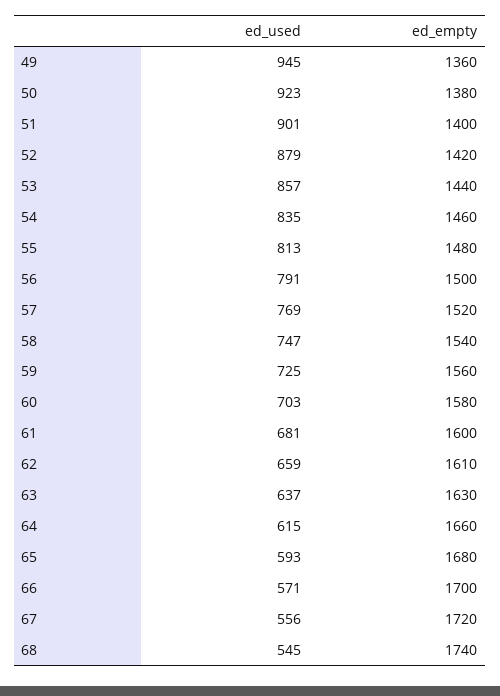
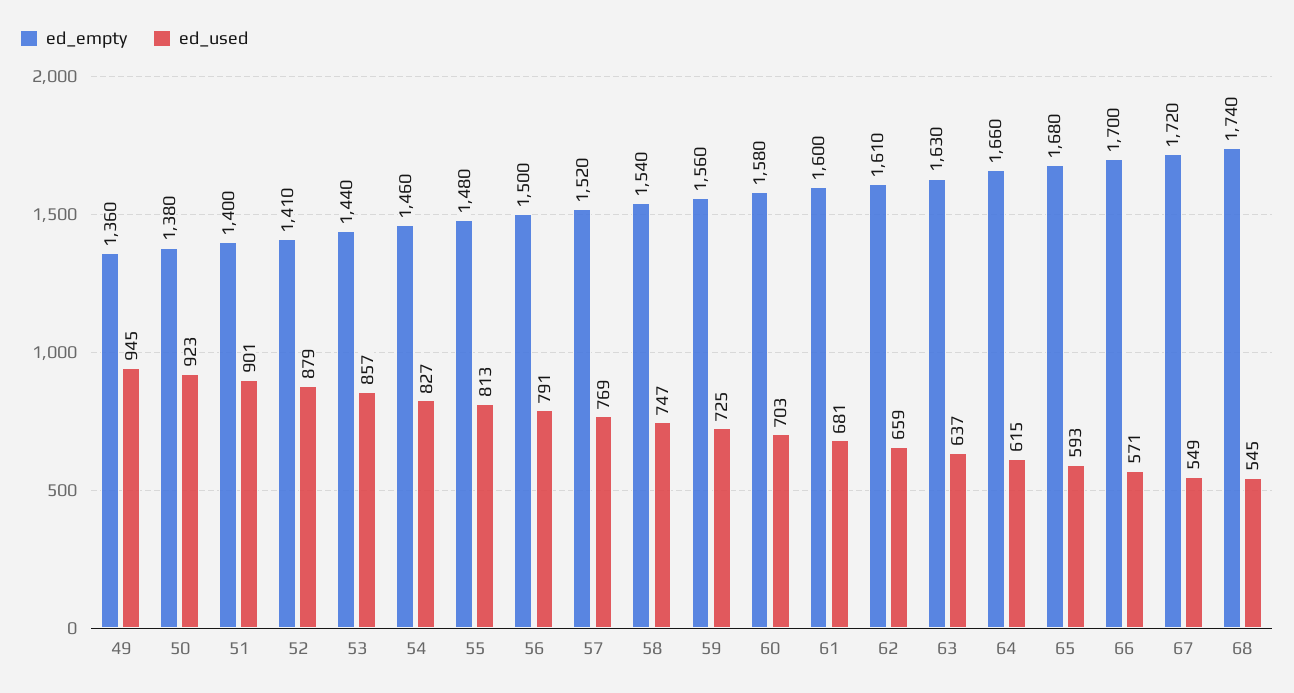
  {
    "ed_used": {
      "49": 945,
      "50": 923,
      "51": 901,
      "52": 879,
      "53": 857,
-     "54": 835,
+     "54": 827,
      "55": 813,
      "56": 791,
      "57": 769,
      "58": 747,
      "59": 725,
      "60": 703,
      "61": 681,
      "62": 659,
      "63": 637,
      "64": 615,
      "65": 593,
      "66": 571,
-     "67": 556,
+     "67": 549,
      "68": 545
    },
    "ed_empty": {
      "49": 1360,
      "50": 1380,
      "51": 1400,
-     "52": 1420,
+     "52": 1410,
      "53": 1440,
      "54": 1460,
      "55": 1480,
      "56": 1500,
      "57": 1520,
      "58": 1540,
      "59": 1560,
      "60": 1580,
      "61": 1600,
      "62": 1610,
      "63": 1630,
      "64": 1660,
      "65": 1680,
      "66": 1700,
      "67": 1720,
      "68": 1740
    }
  }

